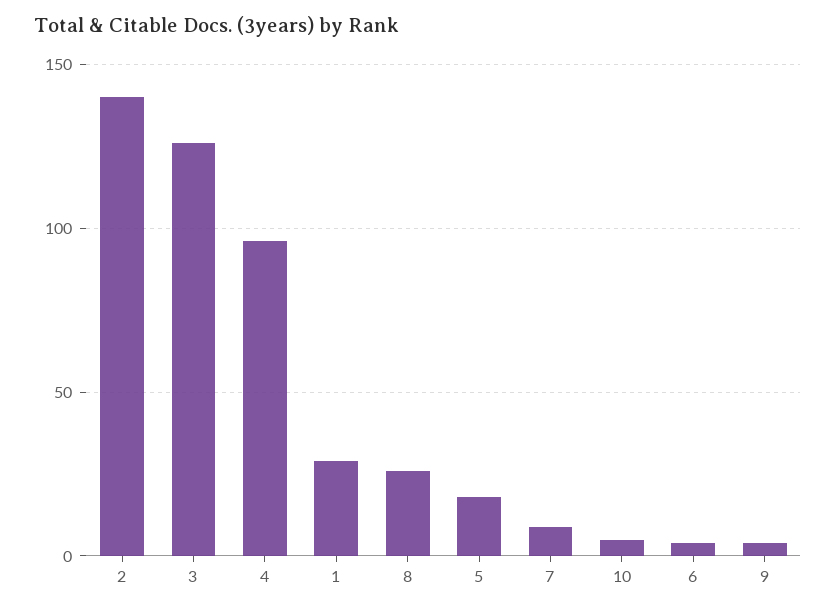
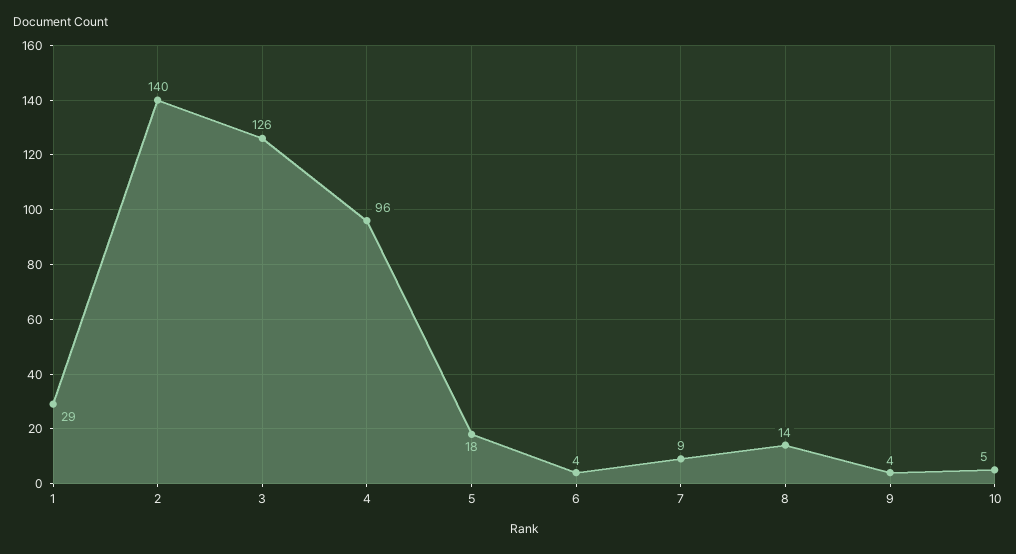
  {
    "2": 140,
    "3": 126,
    "4": 96,
    "1": 29,
-   "8": 25,
+   "8": 14,
    "5": 18,
    "7": 9,
    "10": 5,
    "6": 4,
    "9": 4
  }

